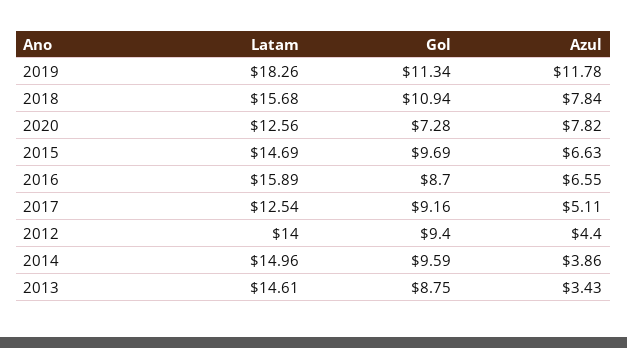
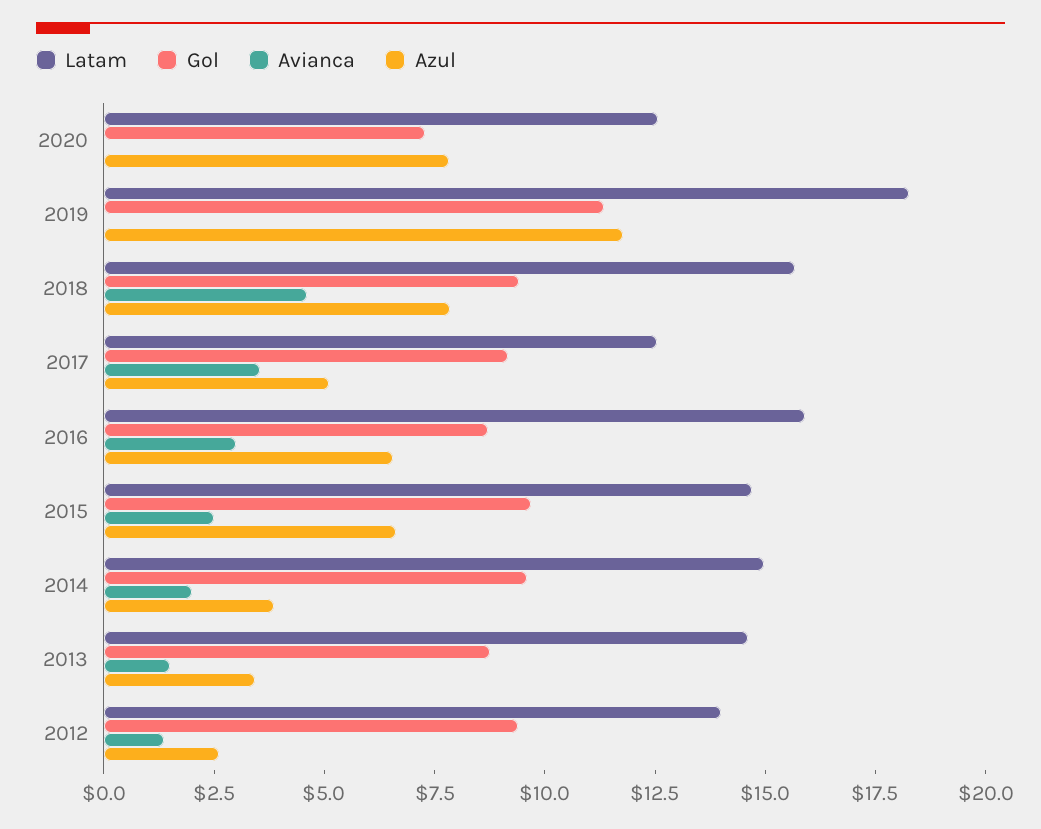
  {
    "Latam": {
      "2019": 18.26,
      "2018": 15.68,
      "2020": 12.56,
      "2015": 14.69,
      "2016": 15.89,
      "2017": 12.54,
      "2012": 14,
      "2014": 14.96,
      "2013": 14.61
    },
    "Gol": {
      "2019": 11.34,
-     "2018": 10.94,
+     "2018": 9.5,
      "2020": 7.28,
      "2015": 9.69,
      "2016": 8.7,
      "2017": 9.16,
      "2012": 9.4,
      "2014": 9.59,
      "2013": 8.75
    },
    "Azul": {
      "2019": 11.78,
      "2018": 7.84,
      "2020": 7.82,
      "2015": 6.63,
      "2016": 6.55,
      "2017": 5.11,
-     "2012": 4.4,
+     "2012": 2.5,
      "2014": 3.86,
      "2013": 3.43
-   }
+   },
+   "Avianca": {
+     "2020": 0,
+     "2019": 0,
+     "2018": 4.5,
+     "2017": 3.5,
+     "2016": 3,
+     "2015": 2.5,
+     "2014": 2,
+     "2013": 1.5,
+     "2012": 1.5
+   }
  }

